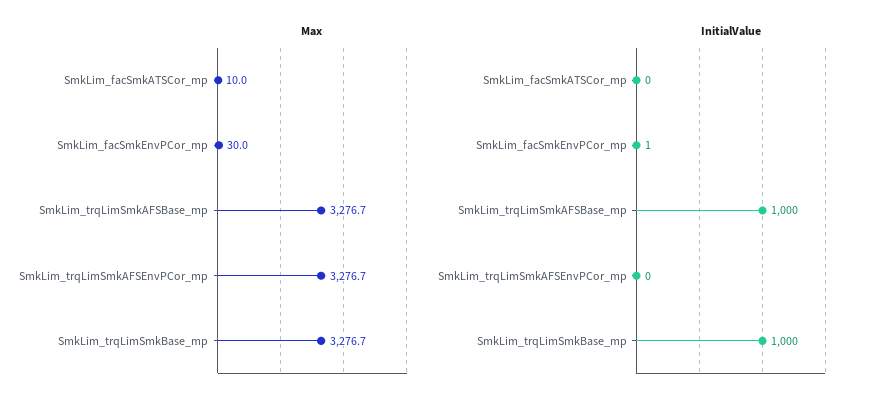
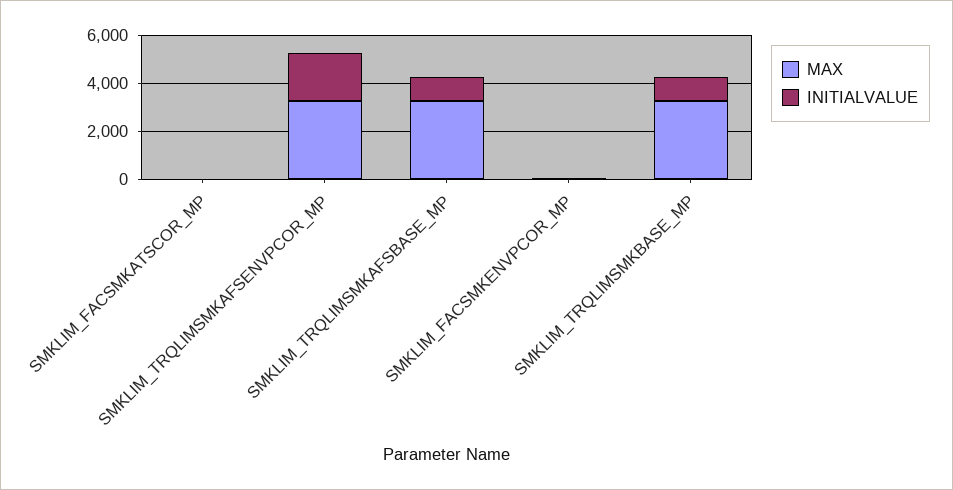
  {
    "Max": {
      "SmkLim_facSmkATSCor_mp": 10,
      "SmkLim_facSmkEnvPCor_mp": 30,
      "SmkLim_trqLimSmkAFSBase_mp": 3276.7,
      "SmkLim_trqLimSmkAFSEnvPCor_mp": 3276.7,
      "SmkLim_trqLimSmkBase_mp": 3276.7
    },
    "InitialValue": {
      "SmkLim_facSmkATSCor_mp": 0,
      "SmkLim_facSmkEnvPCor_mp": 1,
      "SmkLim_trqLimSmkAFSBase_mp": 1000,
-     "SmkLim_trqLimSmkAFSEnvPCor_mp": 0,
+     "SmkLim_trqLimSmkAFSEnvPCor_mp": 2000,
      "SmkLim_trqLimSmkBase_mp": 1000
    }
  }

